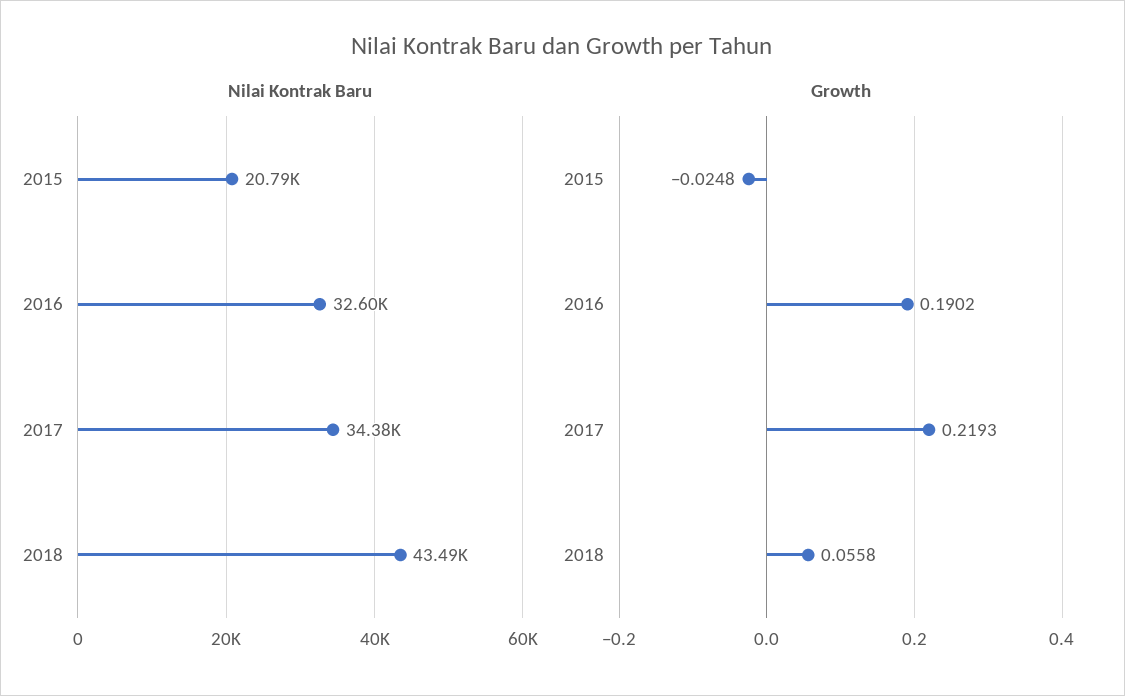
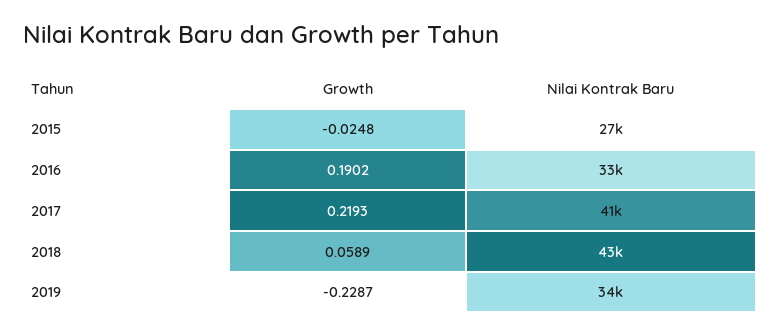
  {
    "Nilai Kontrak Baru": {
-     "2015": 20790,
+     "2015": 27000,
      "2016": 32600,
-     "2017": 34380,
+     "2017": 41000,
-     "2018": 43490
+     "2018": 43490,
+     "2019": 34000
    },
    "Growth": {
      "2015": -0.0248,
      "2016": 0.1902,
      "2017": 0.2193,
-     "2018": 0.0558
+     "2018": 0.0589,
+     "2019": -0.2287
    }
  }

